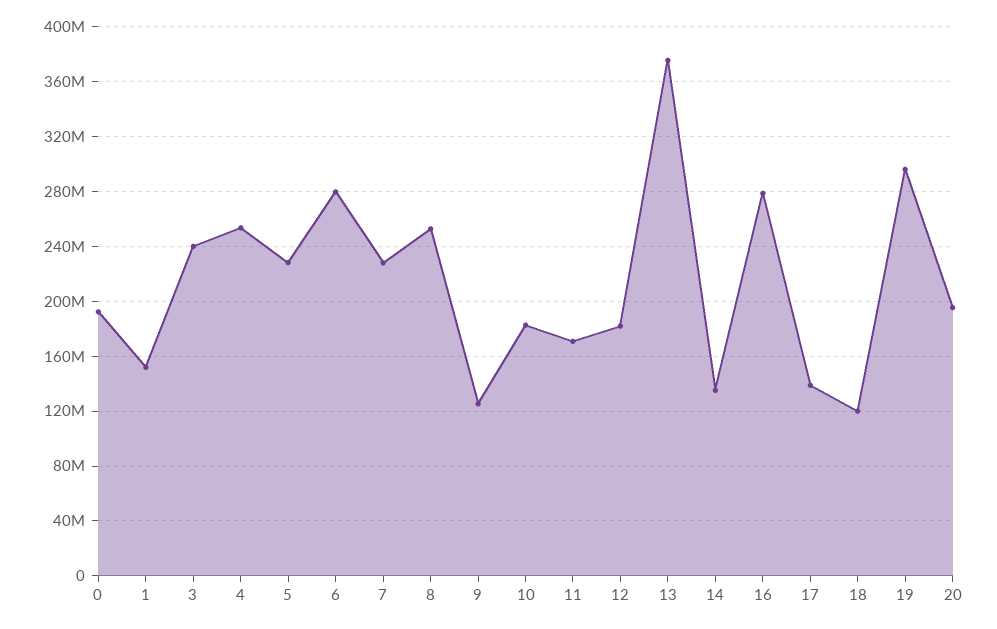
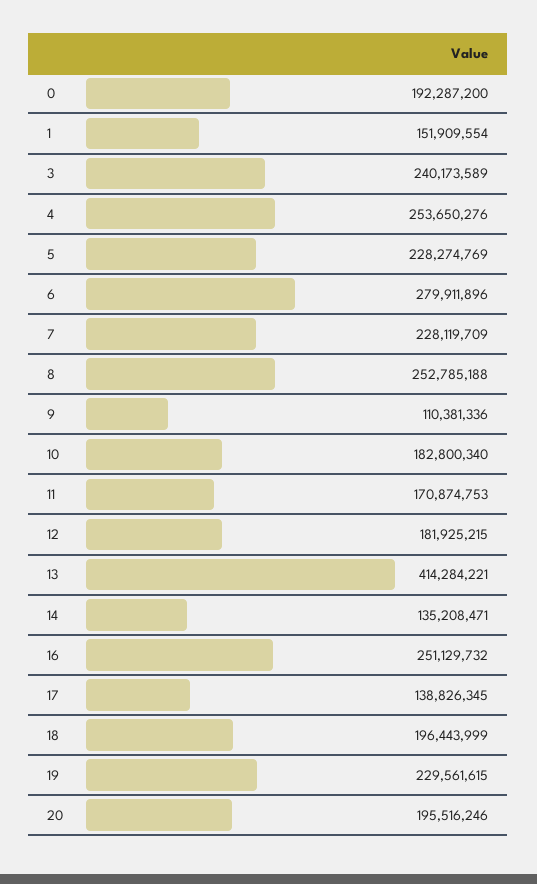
  {
    "0": 192287200,
    "1": 151909554,
    "3": 240173589,
    "4": 253650276,
    "5": 228274769,
    "6": 279911896,
    "7": 228119709,
    "8": 252785188,
-   "9": 125000000,
+   "9": 110381336,
    "10": 182800340,
    "11": 170874753,
    "12": 181925215,
-   "13": 375000000,
+   "13": 414284221,
    "14": 135208471,
-   "16": 280000000,
+   "16": 251129732,
    "17": 138826345,
-   "18": 120000000,
+   "18": 196443999,
-   "19": 295000000,
+   "19": 229561615,
    "20": 195516246
  }

